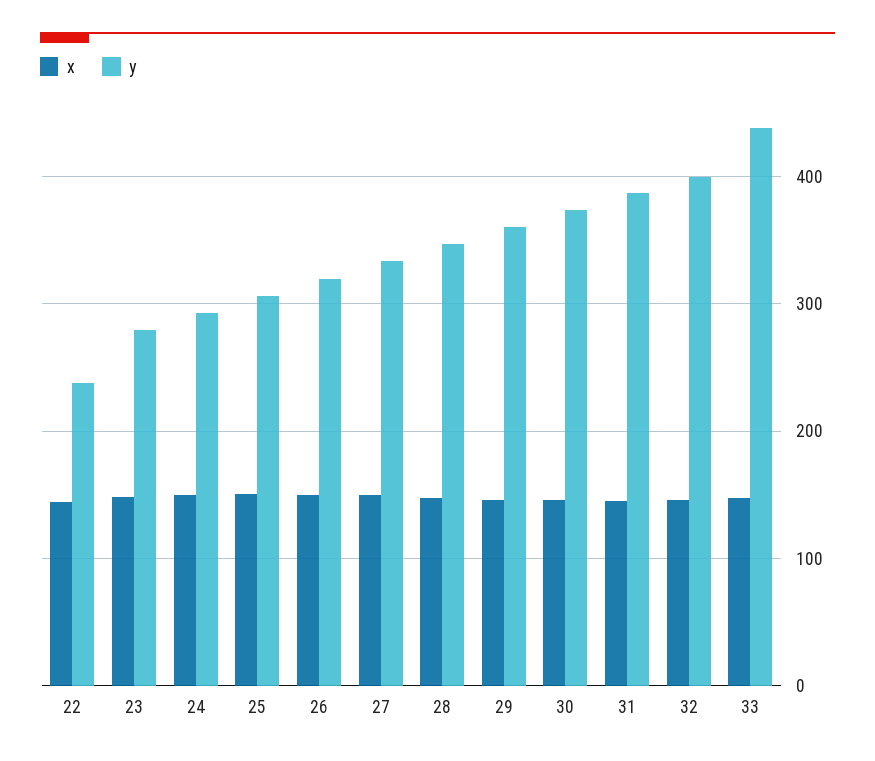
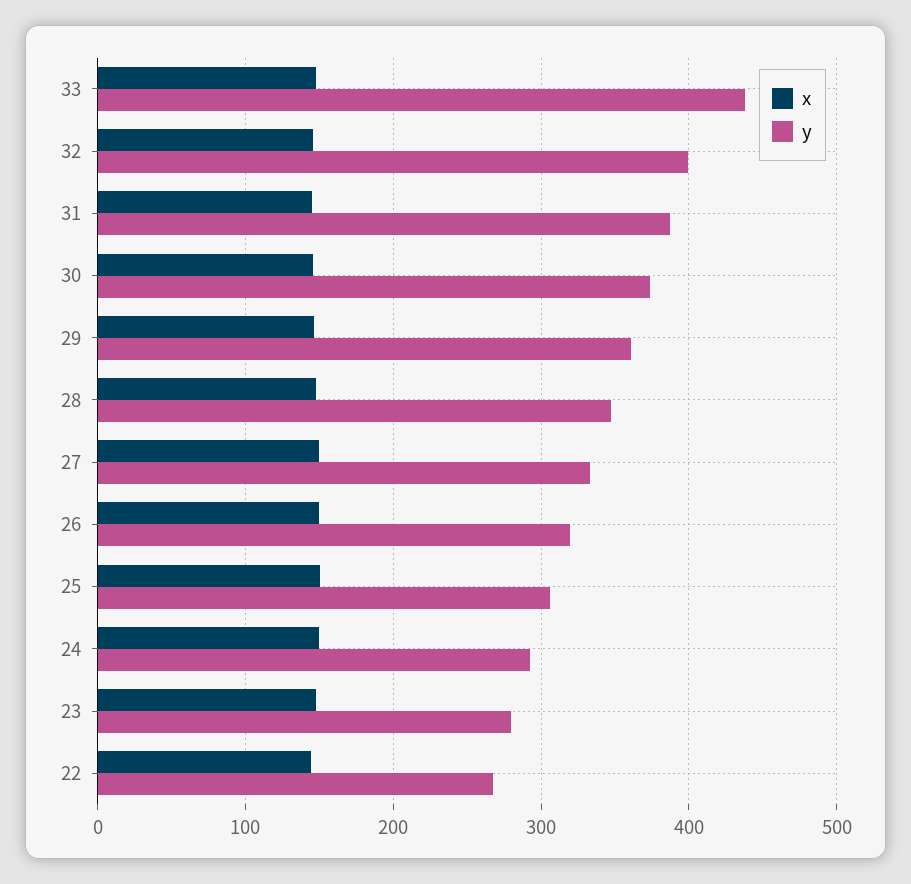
  {
    "x": {
      "22": 140,
      "23": 150,
      "24": 150,
      "25": 150,
      "26": 150,
      "27": 150,
      "28": 150,
      "29": 150,
      "30": 150,
      "31": 150,
      "32": 150,
      "33": 150
    },
    "y": {
-     "22": 240,
+     "22": 270,
      "23": 280,
      "24": 290,
      "25": 310,
      "26": 320,
      "27": 330,
      "28": 350,
      "29": 360,
      "30": 370,
      "31": 390,
      "32": 400,
      "33": 440
    }
  }

